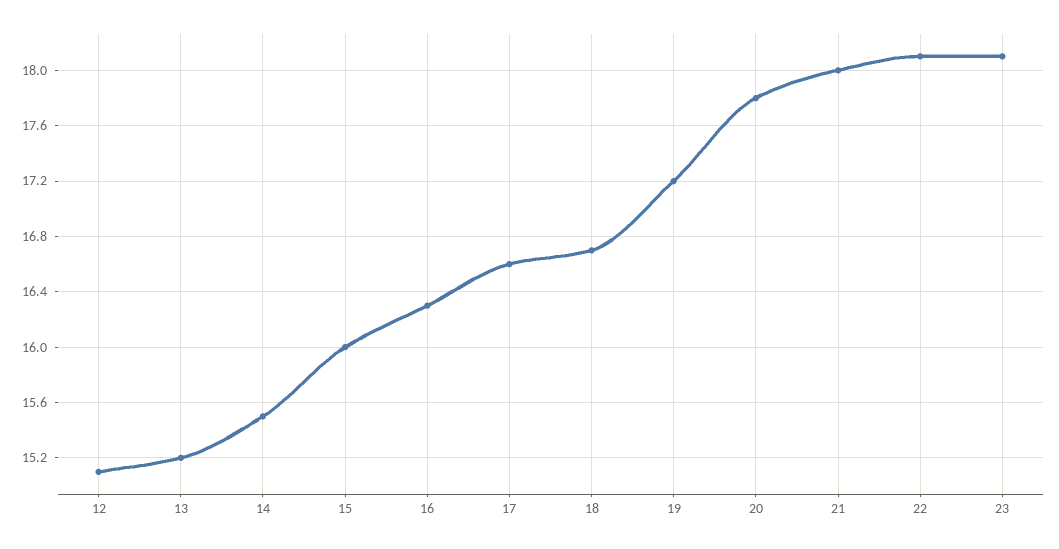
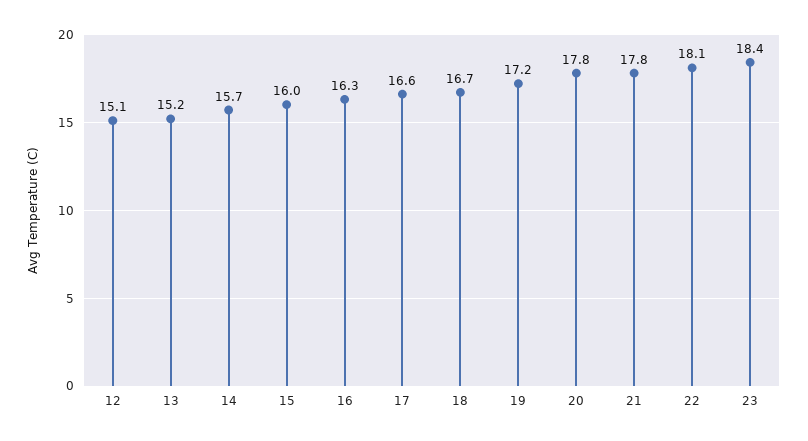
  {
    "12": 15.1,
    "13": 15.2,
-   "14": 15.5,
+   "14": 15.7,
    "15": 16,
    "16": 16.3,
    "17": 16.6,
    "18": 16.7,
    "19": 17.2,
    "20": 17.8,
-   "21": 18,
+   "21": 17.8,
    "22": 18.1,
-   "23": 18.1
+   "23": 18.4
  }

